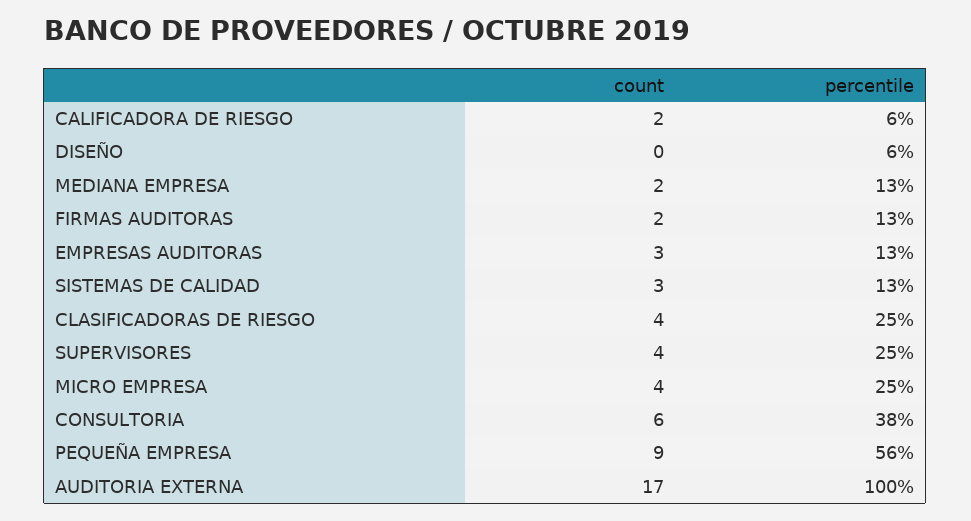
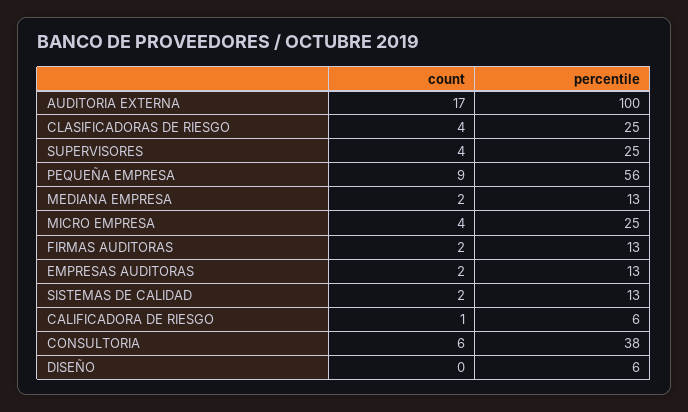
  {
    "count": {
-     "CALIFICADORA DE RIESGO": 2,
+     "CALIFICADORA DE RIESGO": 1,
      "DISEÑO": 0,
      "MEDIANA EMPRESA": 2,
      "FIRMAS AUDITORAS": 2,
-     "EMPRESAS AUDITORAS": 3,
+     "EMPRESAS AUDITORAS": 2,
-     "SISTEMAS DE CALIDAD": 3,
+     "SISTEMAS DE CALIDAD": 2,
      "CLASIFICADORAS DE RIESGO": 4,
      "SUPERVISORES": 4,
      "MICRO EMPRESA": 4,
      "CONSULTORIA": 6,
      "PEQUEÑA EMPRESA": 9,
      "AUDITORIA EXTERNA": 17
    },
    "percentile": {
      "CALIFICADORA DE RIESGO": 6,
      "DISEÑO": 6,
      "MEDIANA EMPRESA": 13,
      "FIRMAS AUDITORAS": 13,
      "EMPRESAS AUDITORAS": 13,
      "SISTEMAS DE CALIDAD": 13,
      "CLASIFICADORAS DE RIESGO": 25,
      "SUPERVISORES": 25,
      "MICRO EMPRESA": 25,
      "CONSULTORIA": 38,
      "PEQUEÑA EMPRESA": 56,
      "AUDITORIA EXTERNA": 100
    }
  }

